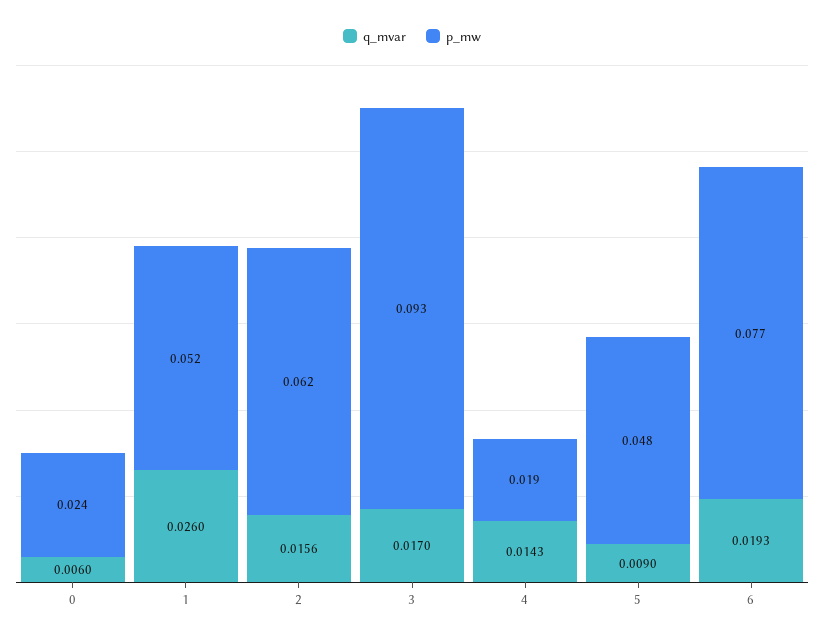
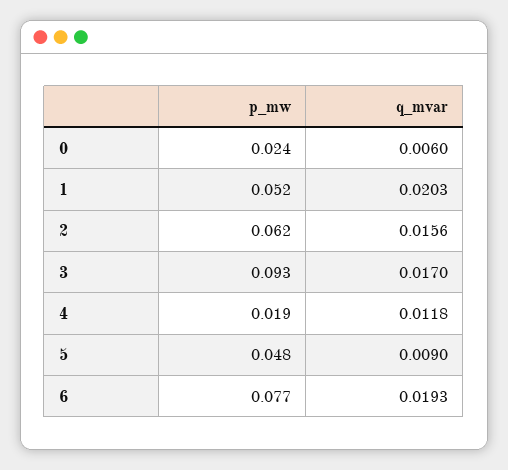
  {
    "q_mvar": {
      "0": 0.006,
-     "1": 0.026,
+     "1": 0.0203,
      "2": 0.0156,
      "3": 0.017,
-     "4": 0.0143,
+     "4": 0.0118,
      "5": 0.009,
      "6": 0.0193
    },
    "p_mw": {
      "0": 0.024,
      "1": 0.052,
      "2": 0.062,
      "3": 0.093,
      "4": 0.019,
      "5": 0.048,
      "6": 0.077
    }
  }

